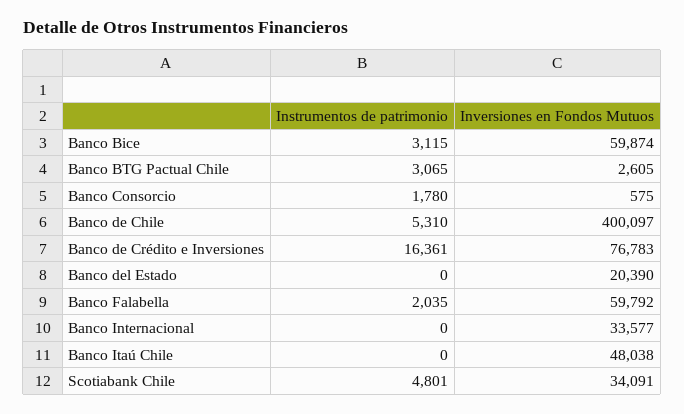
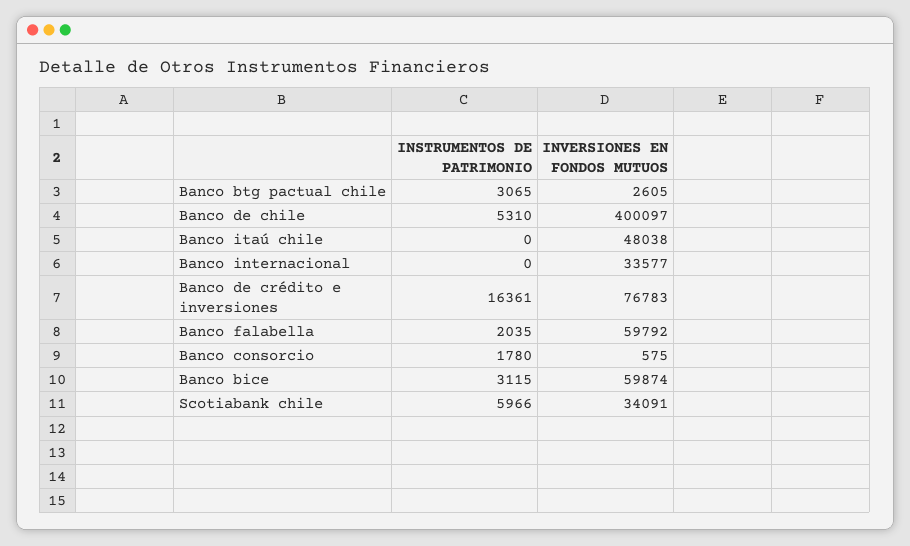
  {
    "Instrumentos de patrimonio": {
      "Banco Bice": 3115,
      "Banco BTG Pactual Chile": 3065,
      "Banco Consorcio": 1780,
      "Banco de Chile": 5310,
      "Banco de Crédito e Inversiones": 16361,
-     "Banco del Estado": 0,
      "Banco Falabella": 2035,
      "Banco Internacional": 0,
      "Banco Itaú Chile": 0,
-     "Scotiabank Chile": 4801
+     "Scotiabank Chile": 5966
    },
    "Inversiones en Fondos Mutuos": {
      "Banco Bice": 59874,
      "Banco BTG Pactual Chile": 2605,
      "Banco Consorcio": 575,
      "Banco de Chile": 400097,
      "Banco de Crédito e Inversiones": 76783,
-     "Banco del Estado": 20390,
      "Banco Falabella": 59792,
      "Banco Internacional": 33577,
      "Banco Itaú Chile": 48038,
      "Scotiabank Chile": 34091
    }
  }

